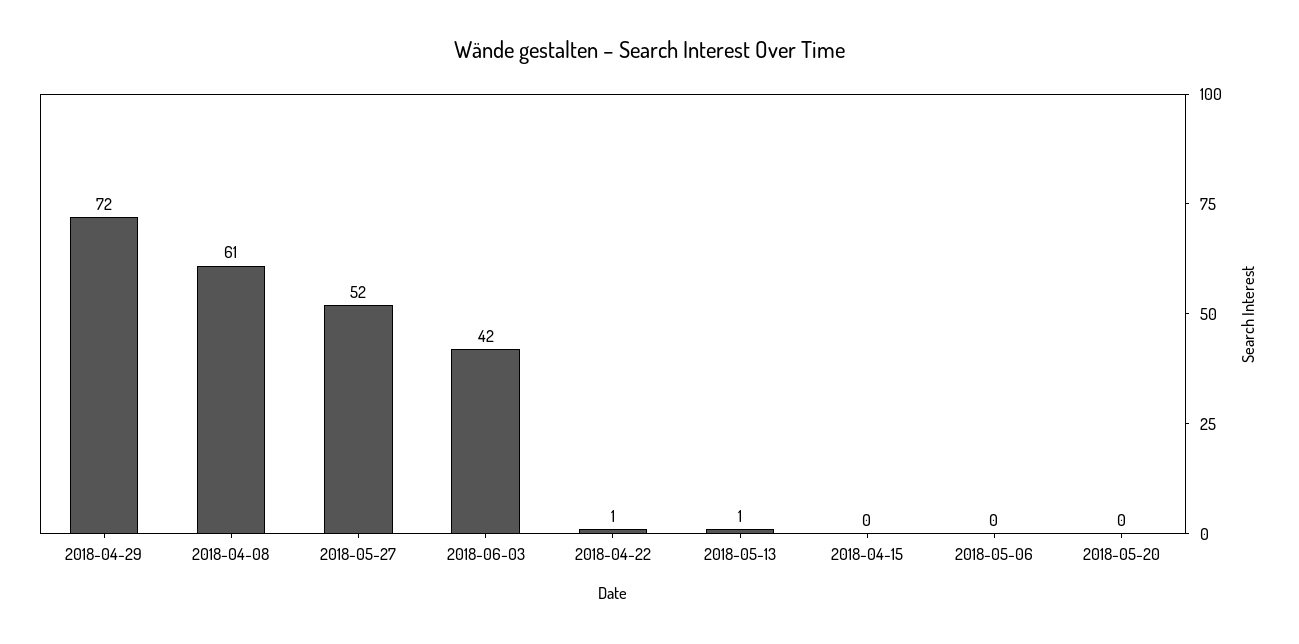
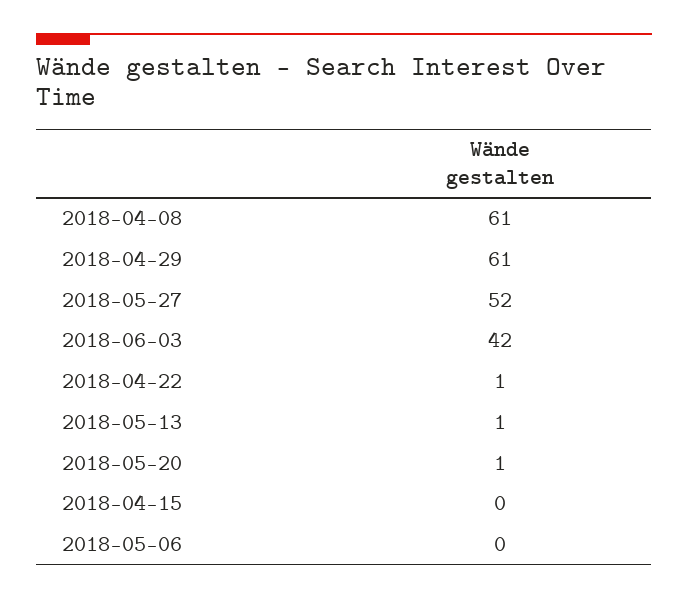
  {
-   "2018-04-29": 72,
+   "2018-04-29": 61,
    "2018-04-08": 61,
    "2018-05-27": 52,
    "2018-06-03": 42,
    "2018-04-22": 1,
    "2018-05-13": 1,
    "2018-04-15": 0,
    "2018-05-06": 0,
-   "2018-05-20": 0
+   "2018-05-20": 1
  }

